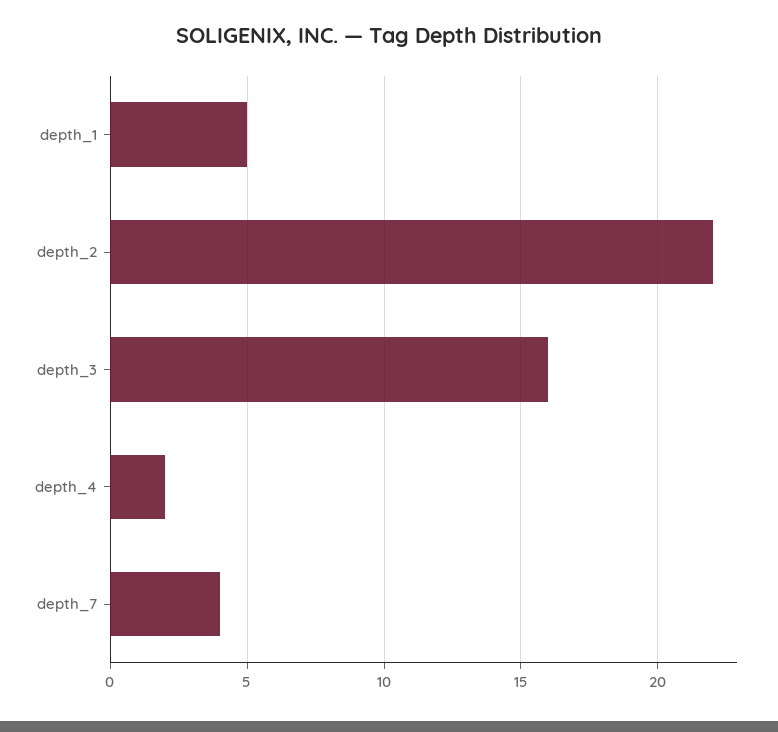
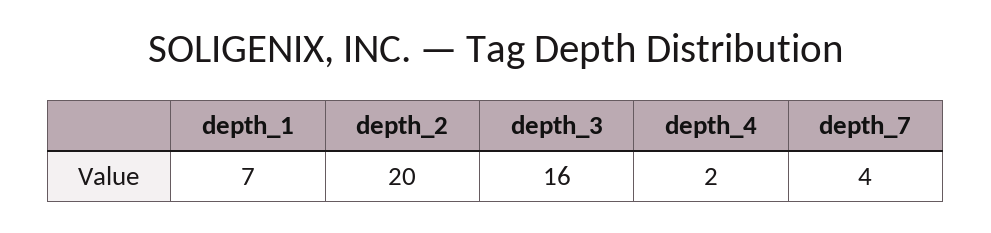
  {
-   "depth_1": 5,
+   "depth_1": 7,
-   "depth_2": 22,
+   "depth_2": 20,
    "depth_3": 16,
    "depth_4": 2,
    "depth_7": 4
  }

